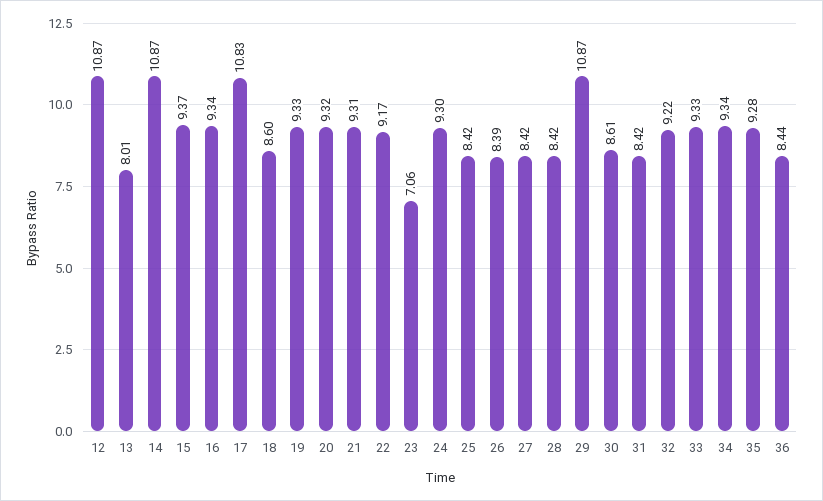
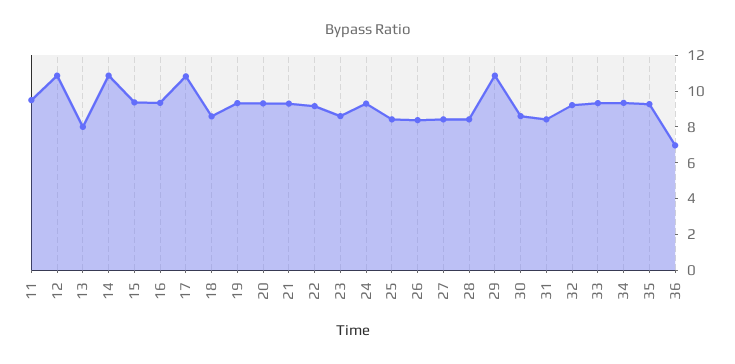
  {
    "12": 10.87,
    "13": 8.01,
    "14": 10.87,
    "15": 9.37,
    "16": 9.34,
    "17": 10.83,
    "18": 8.6,
    "19": 9.33,
    "20": 9.32,
    "21": 9.31,
    "22": 9.17,
-   "23": 7.06,
+   "23": 8.5,
    "24": 9.3,
    "25": 8.42,
    "26": 8.39,
    "27": 8.42,
    "28": 8.42,
    "29": 10.87,
    "30": 8.61,
    "31": 8.42,
    "32": 9.22,
    "33": 9.33,
    "34": 9.34,
    "35": 9.28,
-   "36": 8.44
+   "36": 7,
+   "11": 9.5
  }

